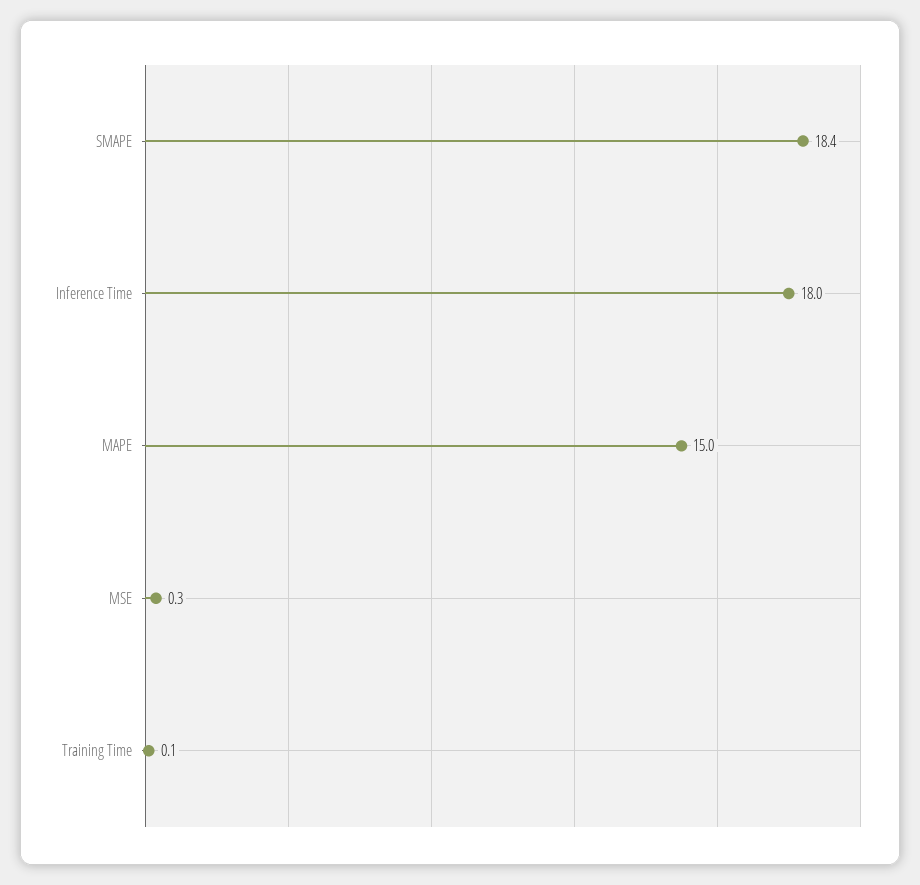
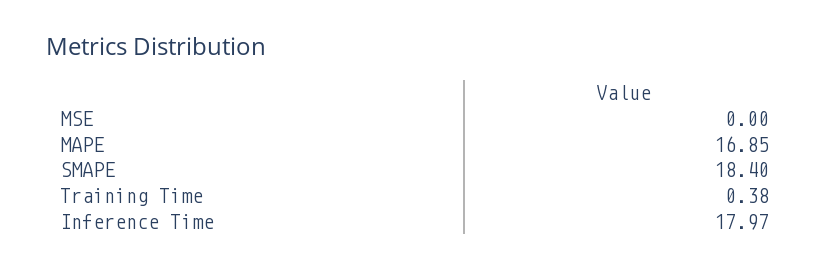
  {
    "SMAPE": 18.4,
    "Inference Time": 17.97,
-   "MAPE": 15,
+   "MAPE": 16.85,
-   "MSE": 0.3,
+   "MSE": 0,
-   "Training Time": 0.1
+   "Training Time": 0.38
  }

